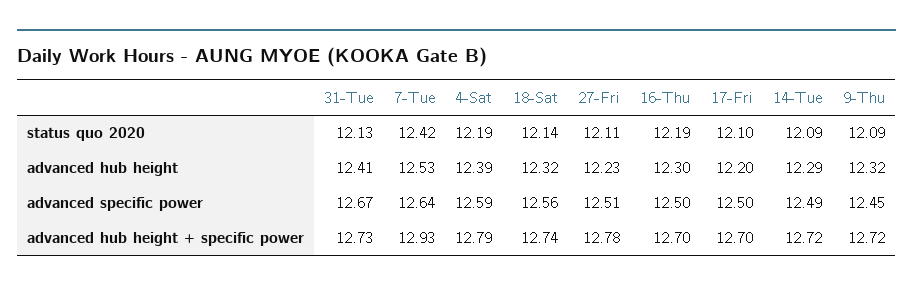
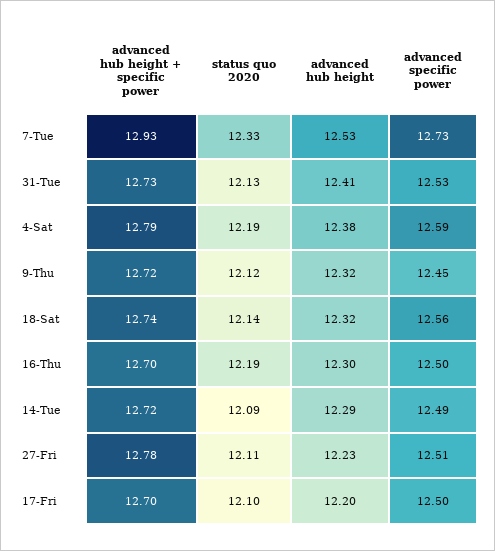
  {
    "31-Tue": {
      "status quo 2020": 12.13,
      "advanced hub height": 12.41,
-     "advanced specific power": 12.67,
+     "advanced specific power": 12.53,
      "advanced hub height + specific power": 12.73
    },
    "7-Tue": {
-     "status quo 2020": 12.42,
+     "status quo 2020": 12.33,
      "advanced hub height": 12.53,
-     "advanced specific power": 12.64,
+     "advanced specific power": 12.73,
      "advanced hub height + specific power": 12.93
    },
    "4-Sat": {
      "status quo 2020": 12.19,
-     "advanced hub height": 12.39,
+     "advanced hub height": 12.38,
      "advanced specific power": 12.59,
      "advanced hub height + specific power": 12.79
    },
    "18-Sat": {
      "status quo 2020": 12.14,
      "advanced hub height": 12.32,
      "advanced specific power": 12.56,
      "advanced hub height + specific power": 12.74
    },
    "27-Fri": {
      "status quo 2020": 12.11,
      "advanced hub height": 12.23,
      "advanced specific power": 12.51,
      "advanced hub height + specific power": 12.78
    },
    "16-Thu": {
      "status quo 2020": 12.19,
      "advanced hub height": 12.3,
      "advanced specific power": 12.5,
      "advanced hub height + specific power": 12.7
    },
    "17-Fri": {
      "status quo 2020": 12.1,
      "advanced hub height": 12.2,
      "advanced specific power": 12.5,
      "advanced hub height + specific power": 12.7
    },
    "14-Tue": {
      "status quo 2020": 12.09,
      "advanced hub height": 12.29,
      "advanced specific power": 12.49,
      "advanced hub height + specific power": 12.72
    },
    "9-Thu": {
-     "status quo 2020": 12.09,
+     "status quo 2020": 12.12,
      "advanced hub height": 12.32,
      "advanced specific power": 12.45,
      "advanced hub height + specific power": 12.72
    }
  }

